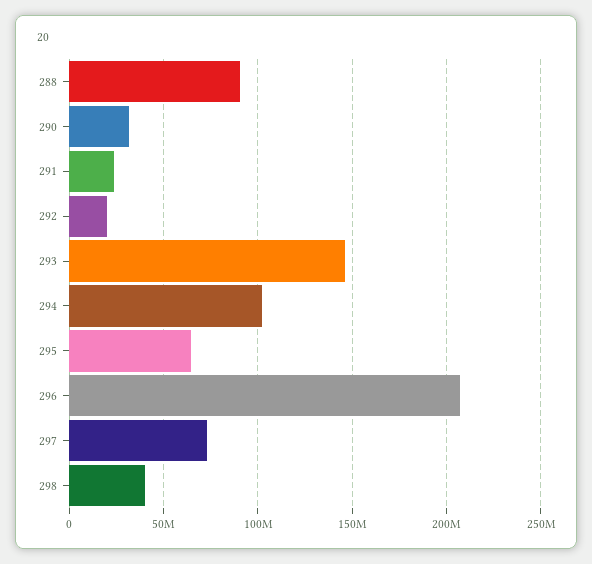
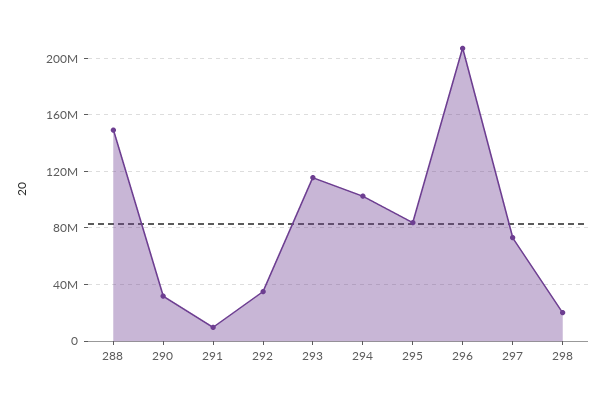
  {
-   "288": 90000000,
+   "288": 150000000,
    "290": 30000000,
-   "291": 25000000,
+   "291": 10000000,
-   "292": 20000000,
+   "292": 35000000,
-   "293": 145000000,
+   "293": 115000000,
    "294": 100000000,
-   "295": 65000000,
+   "295": 85000000,
    "296": 205000000,
    "297": 75000000,
-   "298": 40000000
+   "298": 20000000
  }

